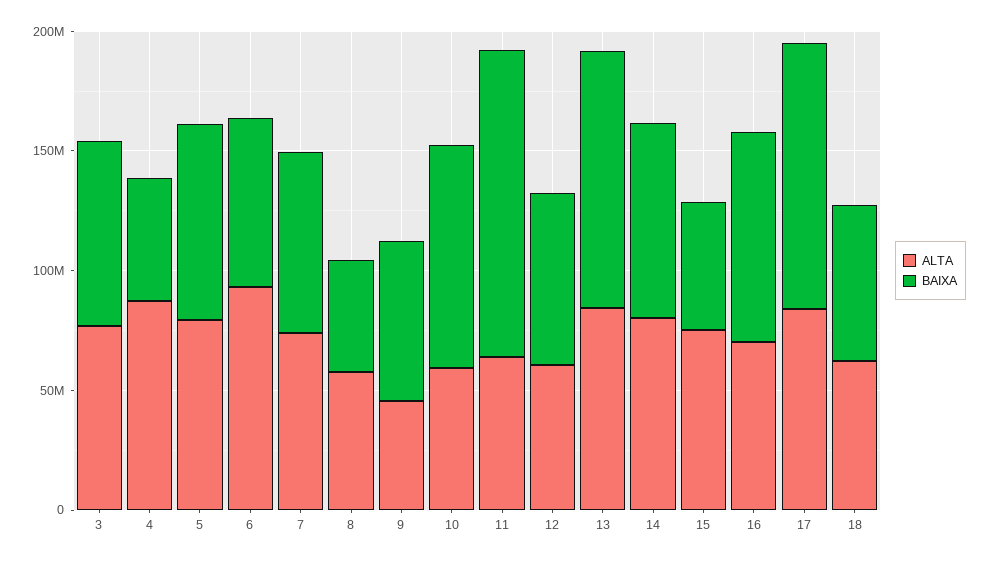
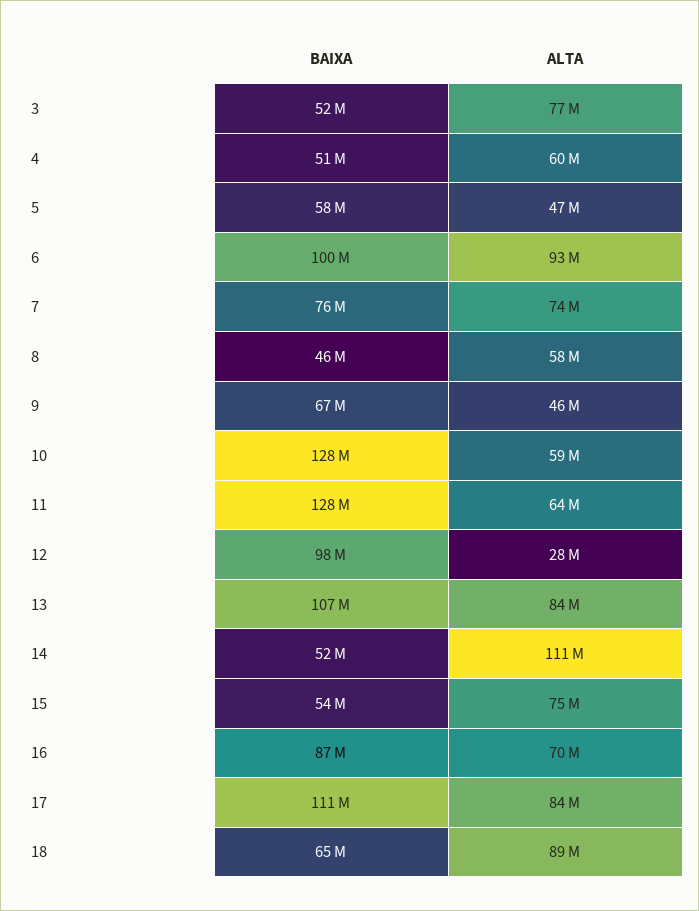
  {
    "ALTA": {
      "3": 77000000,
-     "4": 90000000,
+     "4": 60000000,
-     "5": 80000000,
+     "5": 47000000,
      "6": 93000000,
      "7": 74000000,
      "8": 58000000,
      "9": 46000000,
      "10": 59000000,
      "11": 64000000,
-     "12": 60000000,
+     "12": 28000000,
      "13": 84000000,
-     "14": 80000000,
+     "14": 111000000,
      "15": 75000000,
      "16": 70000000,
      "17": 84000000,
-     "18": 60000000
+     "18": 89000000
    },
    "BAIXA": {
-     "3": 80000000,
+     "3": 52000000,
      "4": 51000000,
-     "5": 80000000,
+     "5": 58000000,
-     "6": 70000000,
+     "6": 100000000,
      "7": 76000000,
      "8": 46000000,
      "9": 67000000,
-     "10": 90000000,
+     "10": 128000000,
      "11": 128000000,
-     "12": 70000000,
+     "12": 98000000,
      "13": 107000000,
-     "14": 80000000,
+     "14": 52000000,
      "15": 54000000,
      "16": 87000000,
      "17": 111000000,
      "18": 65000000
    }
  }

